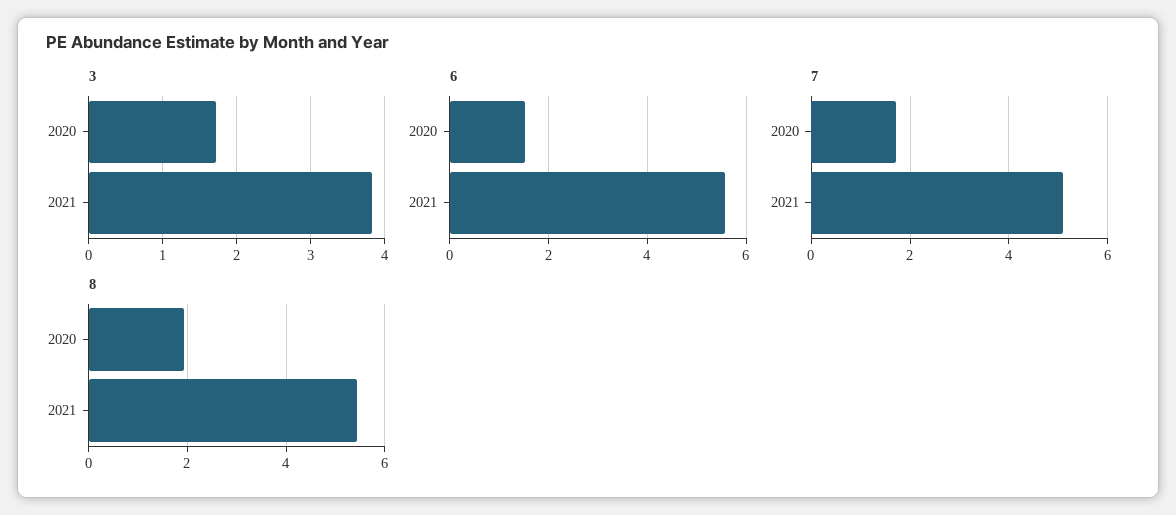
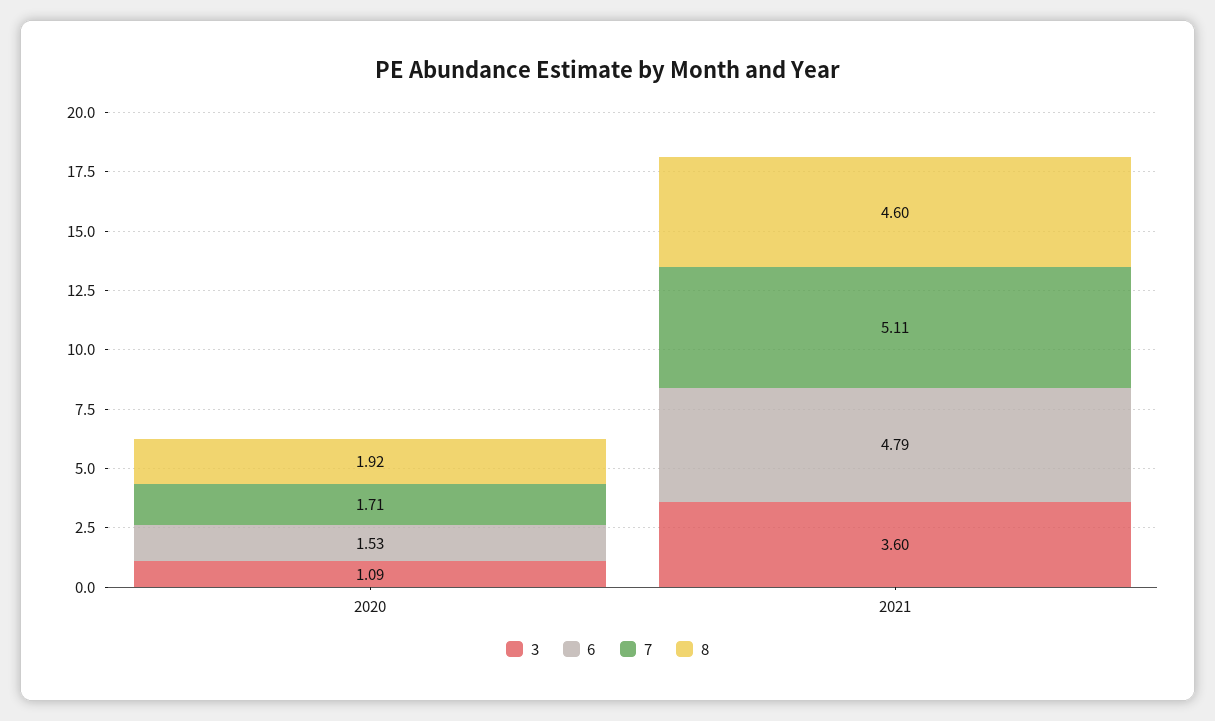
  {
    "3": {
-     "2020": 1.7,
+     "2020": 1.09,
-     "2021": 3.8
+     "2021": 3.6
    },
    "6": {
      "2020": 1.53,
-     "2021": 5.6
+     "2021": 4.79
    },
    "7": {
      "2020": 1.71,
      "2021": 5.11
    },
    "8": {
      "2020": 1.92,
-     "2021": 5.4
+     "2021": 4.6
    }
  }

